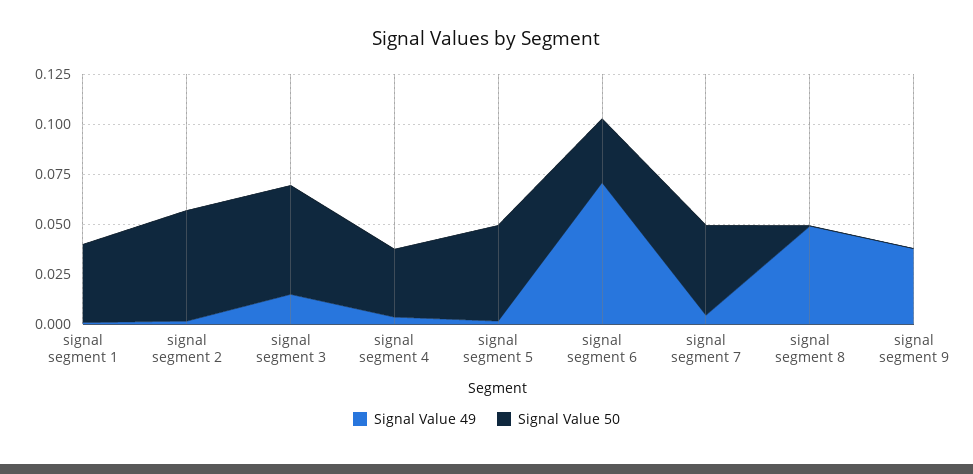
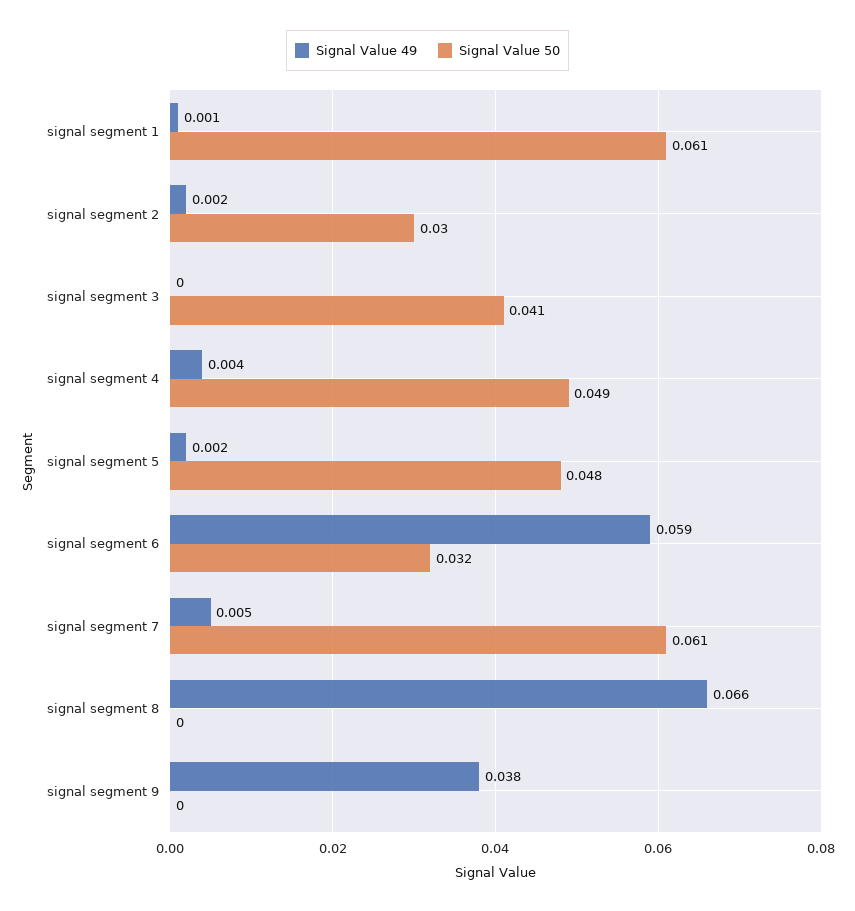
  {
    "Signal Value 49": {
      "signal segment 1": 0.001,
      "signal segment 2": 0.002,
-     "signal segment 3": 0.015,
+     "signal segment 3": 0,
      "signal segment 4": 0.004,
      "signal segment 5": 0.002,
-     "signal segment 6": 0.07,
+     "signal segment 6": 0.059,
      "signal segment 7": 0.005,
-     "signal segment 8": 0.05,
+     "signal segment 8": 0.066,
      "signal segment 9": 0.038
    },
    "Signal Value 50": {
-     "signal segment 1": 0.04,
+     "signal segment 1": 0.061,
-     "signal segment 2": 0.055,
+     "signal segment 2": 0.03,
-     "signal segment 3": 0.055,
+     "signal segment 3": 0.041,
-     "signal segment 4": 0.035,
+     "signal segment 4": 0.049,
      "signal segment 5": 0.048,
      "signal segment 6": 0.032,
-     "signal segment 7": 0.045,
+     "signal segment 7": 0.061,
      "signal segment 8": 0,
      "signal segment 9": 0
    }
  }

